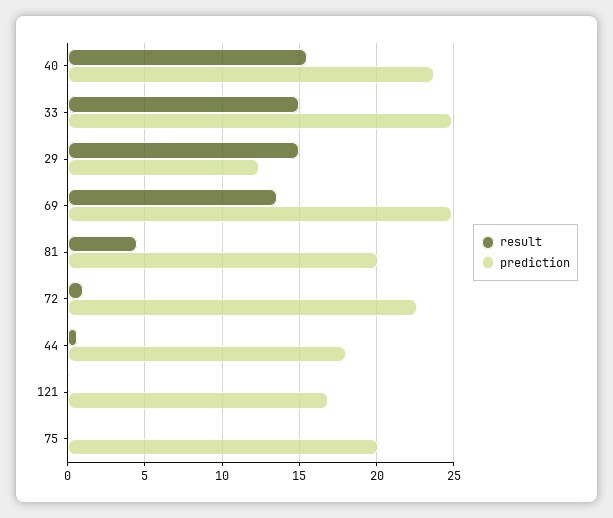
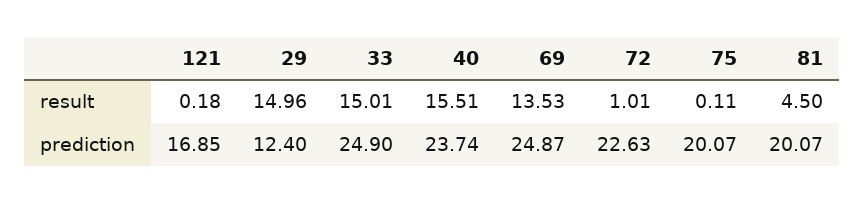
  {
    "result": {
      "40": 15.51,
      "33": 15.01,
      "29": 14.96,
      "69": 13.53,
      "81": 4.5,
      "72": 1.01,
-     "44": 0.5,
      "121": 0.18,
      "75": 0.11
    },
    "prediction": {
      "40": 23.74,
      "33": 24.9,
      "29": 12.4,
      "69": 24.87,
      "81": 20.07,
      "72": 22.63,
-     "44": 18,
      "121": 16.85,
      "75": 20.07
    }
  }

